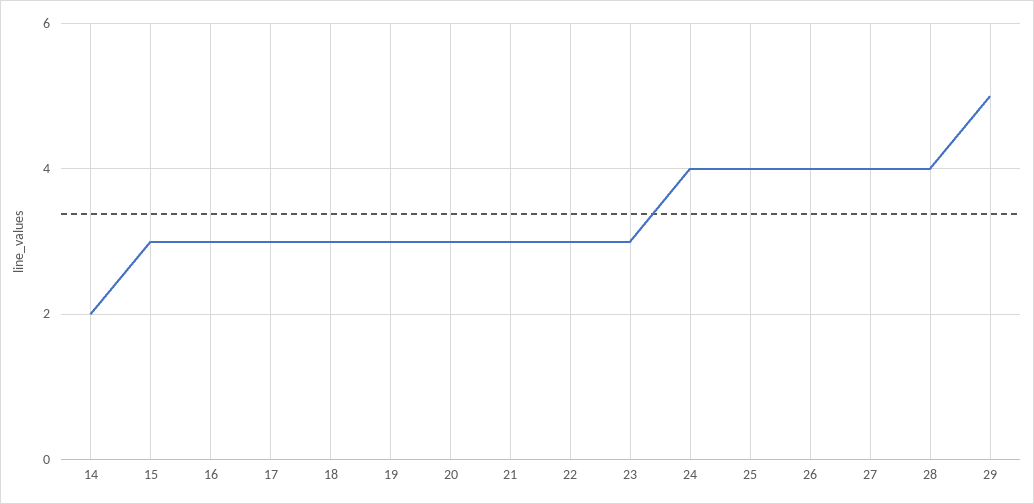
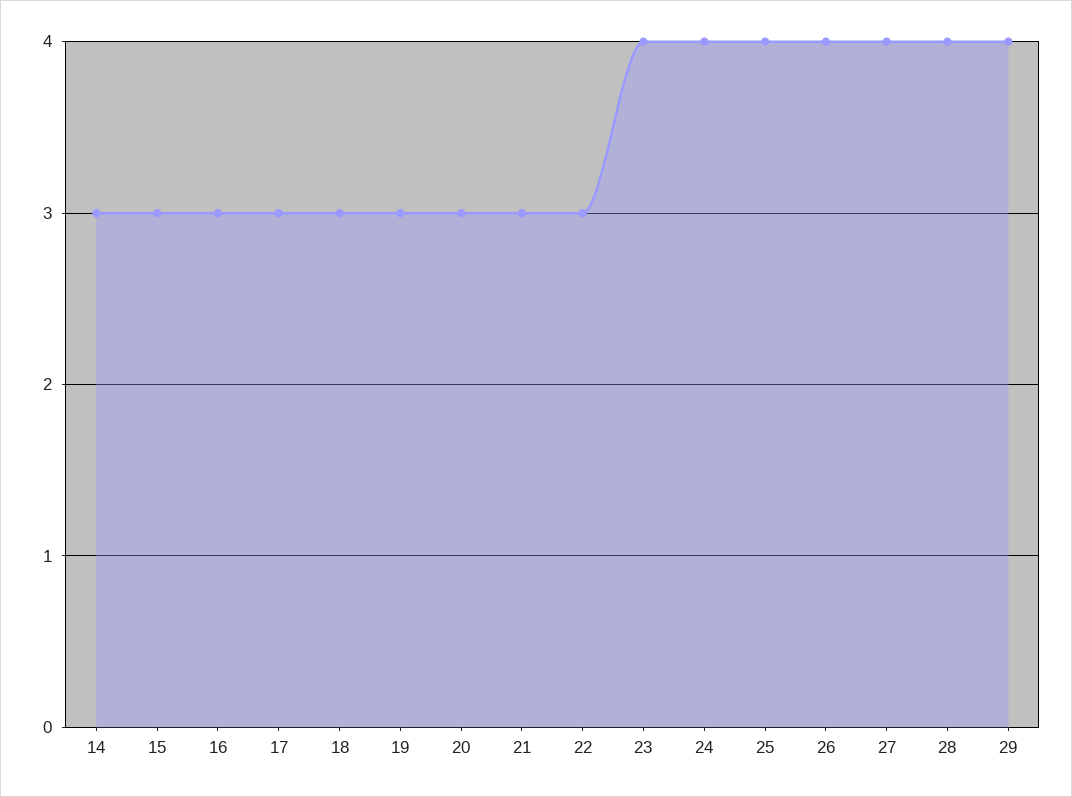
  {
-   "14": 2,
+   "14": 3,
    "15": 3,
    "16": 3,
    "17": 3,
    "18": 3,
    "19": 3,
    "20": 3,
    "21": 3,
    "22": 3,
-   "23": 3,
+   "23": 4,
    "24": 4,
    "25": 4,
    "26": 4,
    "27": 4,
    "28": 4,
-   "29": 5
+   "29": 4
  }

